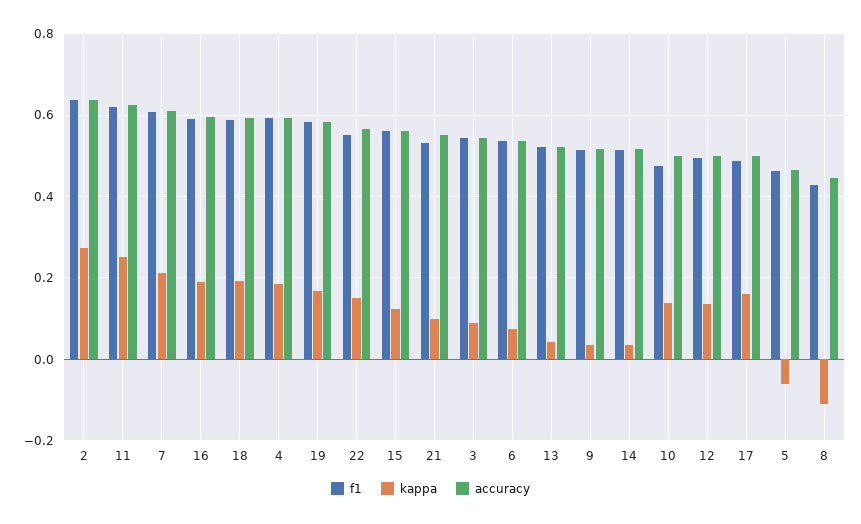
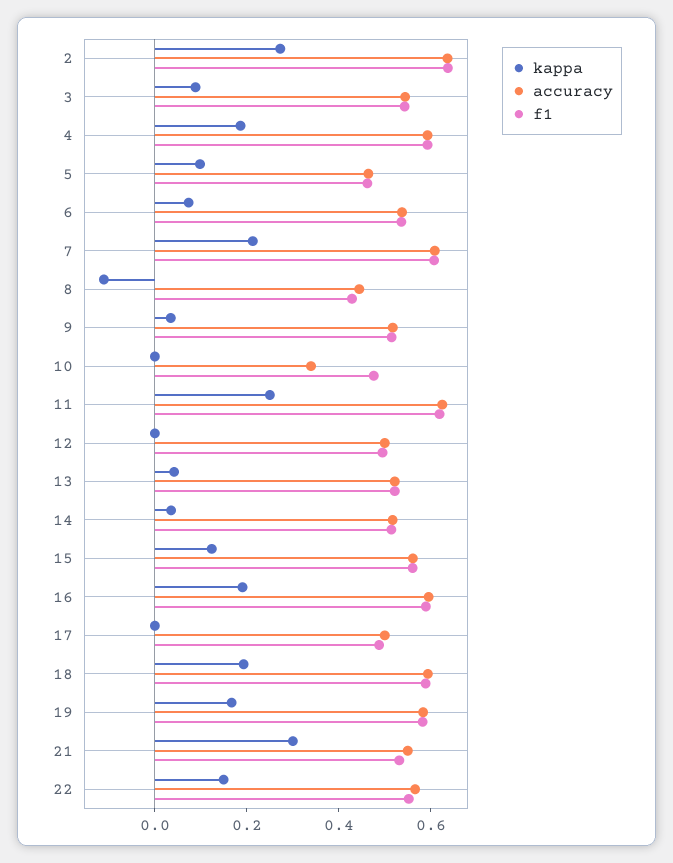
  {
    "f1": {
      "2": 0.64,
      "11": 0.62,
      "7": 0.6,
      "16": 0.58,
      "18": 0.58,
      "4": 0.6,
      "19": 0.58,
      "22": 0.56,
      "15": 0.56,
      "21": 0.54,
      "3": 0.54,
      "6": 0.54,
      "13": 0.52,
      "9": 0.52,
      "14": 0.52,
      "10": 0.48,
      "12": 0.5,
      "17": 0.48,
      "5": 0.46,
      "8": 0.42
    },
    "kappa": {
      "2": 0.28,
      "11": 0.26,
      "7": 0.22,
      "16": 0.2,
      "18": 0.2,
      "4": 0.18,
      "19": 0.16,
      "22": 0.14,
      "15": 0.12,
-     "21": 0.1,
+     "21": 0.3,
      "3": 0.08,
      "6": 0.08,
      "13": 0.04,
      "9": 0.04,
      "14": 0.04,
-     "10": 0.14,
+     "10": 0,
-     "12": 0.14,
+     "12": 0,
-     "17": 0.16,
+     "17": 0,
-     "5": -0.06,
+     "5": 0.1,
      "8": -0.12
    },
    "accuracy": {
      "2": 0.64,
      "11": 0.62,
      "7": 0.6,
      "16": 0.6,
      "18": 0.6,
      "4": 0.6,
      "19": 0.58,
      "22": 0.56,
      "15": 0.56,
      "21": 0.56,
      "3": 0.54,
      "6": 0.54,
      "13": 0.52,
      "9": 0.52,
      "14": 0.52,
-     "10": 0.5,
+     "10": 0.35,
      "12": 0.5,
      "17": 0.5,
      "5": 0.46,
      "8": 0.44
    }
  }

